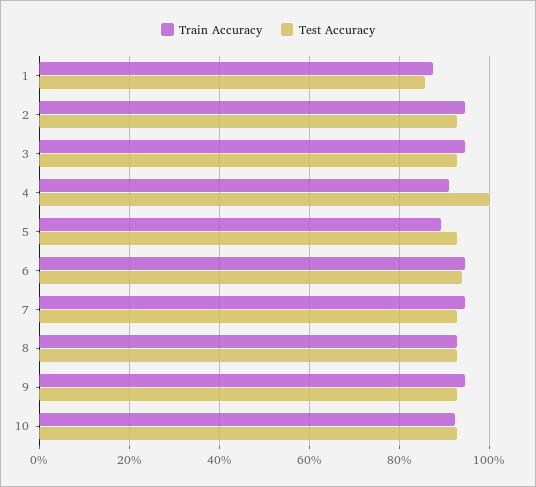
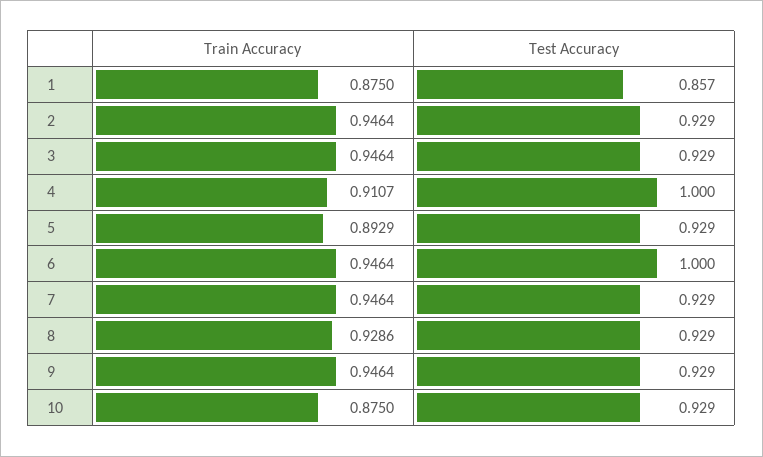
  {
    "Train Accuracy": {
      "1": 0.875,
      "2": 0.9464,
      "3": 0.9464,
      "4": 0.9107,
      "5": 0.8929,
      "6": 0.9464,
      "7": 0.9464,
      "8": 0.9286,
      "9": 0.9464,
-     "10": 0.92
+     "10": 0.875
    },
    "Test Accuracy": {
      "1": 0.857,
      "2": 0.929,
      "3": 0.929,
      "4": 1,
      "5": 0.929,
-     "6": 0.94,
+     "6": 1,
      "7": 0.929,
      "8": 0.929,
      "9": 0.929,
      "10": 0.929
    }
  }

